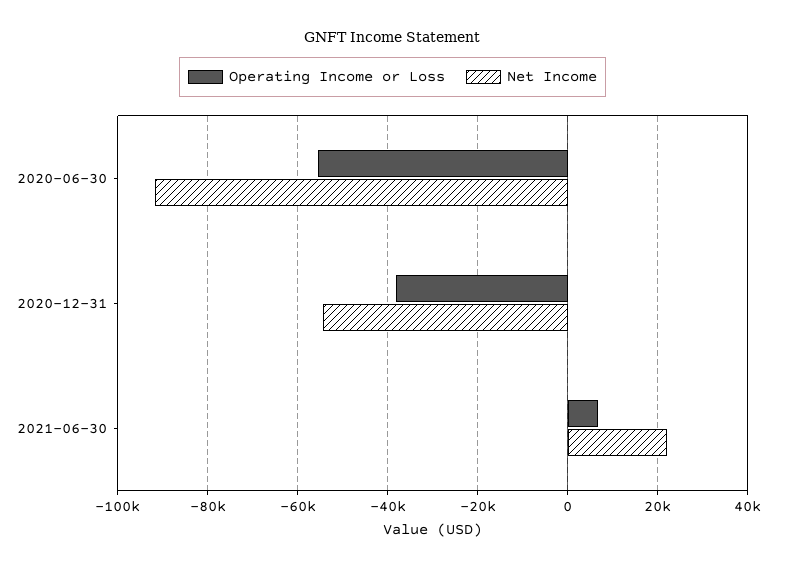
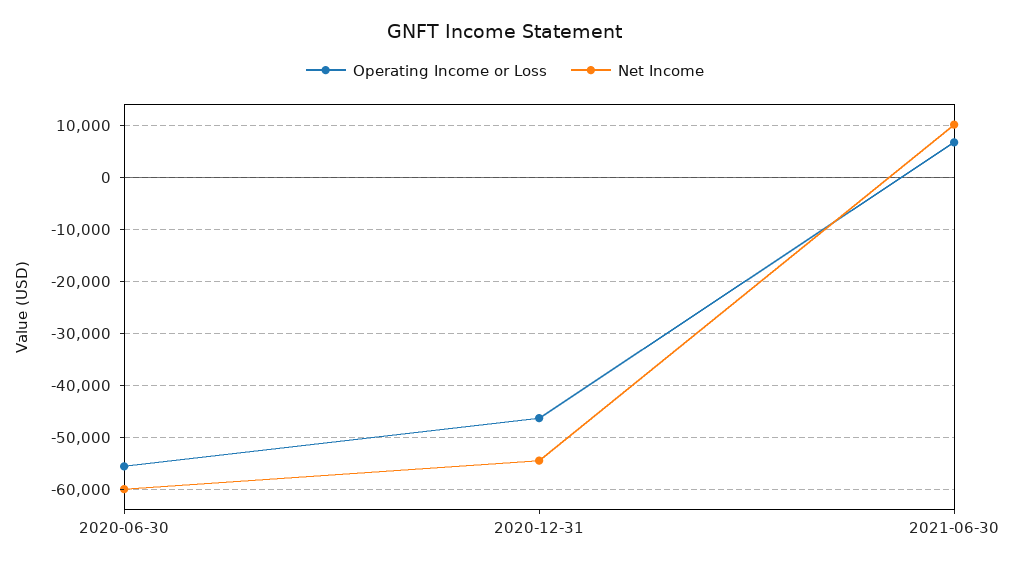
  {
    "Operating Income or Loss": {
      "2020-06-30": -56000,
-     "2020-12-31": -38000,
+     "2020-12-31": -46000,
      "2021-06-30": 6000
    },
    "Net Income": {
-     "2020-06-30": -92000,
+     "2020-06-30": -60000,
      "2020-12-31": -54000,
-     "2021-06-30": 22000
+     "2021-06-30": 10000
    }
  }

